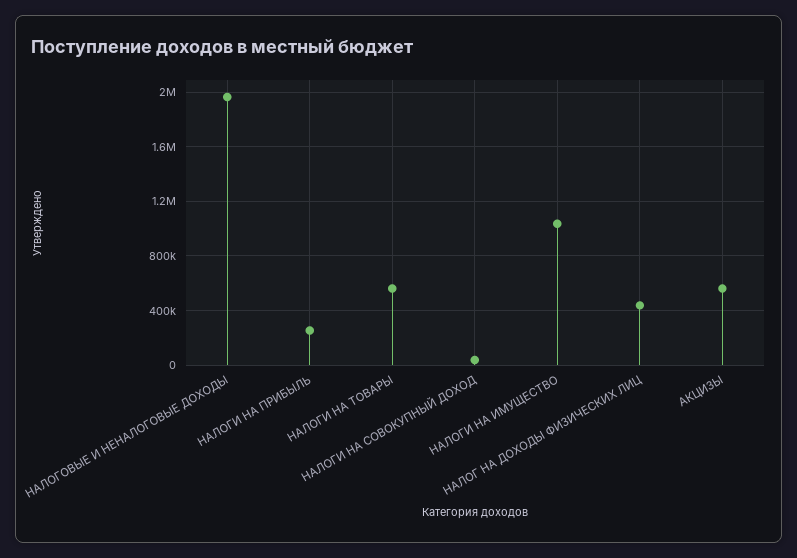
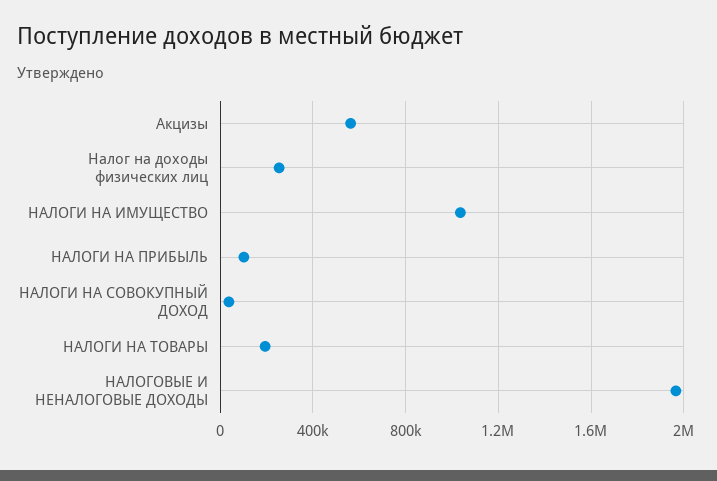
  {
    "НАЛОГОВЫЕ И НЕНАЛОГОВЫЕ ДОХОДЫ": 1950000,
-   "НАЛОГИ НА ПРИБЫЛЬ": 250000,
+   "НАЛОГИ НА ПРИБЫЛЬ": 100000,
-   "НАЛОГИ НА ТОВАРЫ": 550000,
+   "НАЛОГИ НА ТОВАРЫ": 200000,
    "НАЛОГИ НА СОВОКУПНЫЙ ДОХОД": 50000,
    "НАЛОГИ НА ИМУЩЕСТВО": 1050000,
-   "НАЛОГ НА ДОХОДЫ ФИЗИЧЕСКИХ ЛИЦ": 450000,
+   "НАЛОГ НА ДОХОДЫ ФИЗИЧЕСКИХ ЛИЦ": 250000,
    "АКЦИЗЫ": 550000
  }

